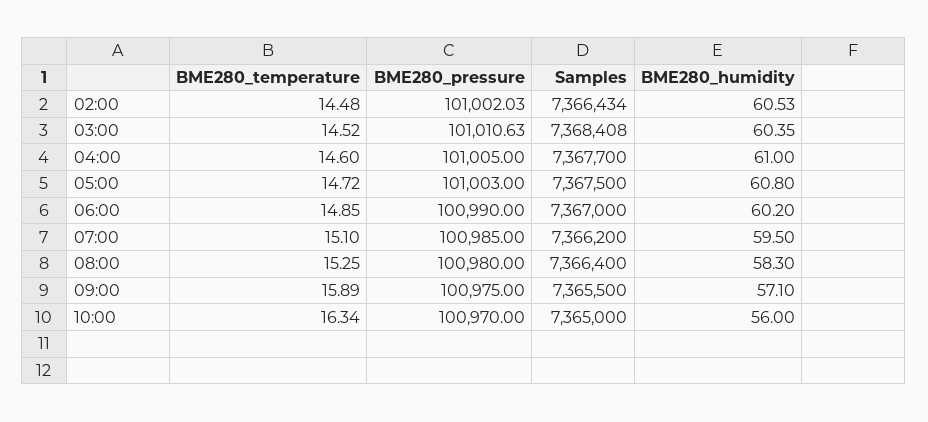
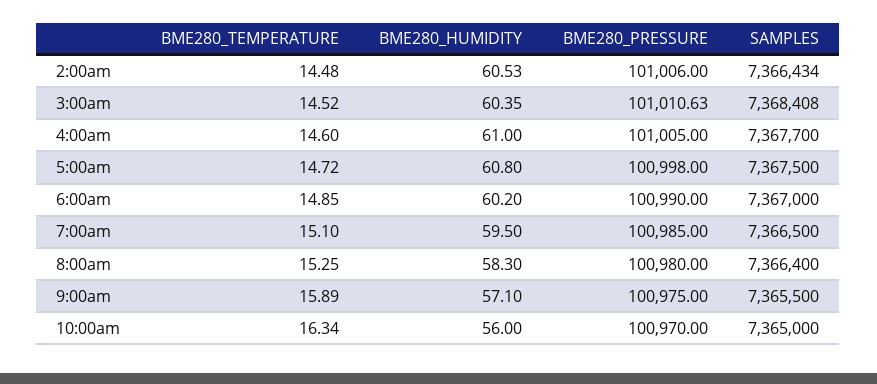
  {
    "BME280_temperature": {
      "02:00": 14.48,
      "03:00": 14.52,
      "04:00": 14.6,
      "05:00": 14.72,
      "06:00": 14.85,
      "07:00": 15.1,
      "08:00": 15.25,
      "09:00": 15.89,
      "10:00": 16.34
    },
    "BME280_pressure": {
-     "02:00": 101002.03,
+     "02:00": 101006,
      "03:00": 101010.63,
      "04:00": 101005,
-     "05:00": 101003,
+     "05:00": 100998,
      "06:00": 100990,
      "07:00": 100985,
      "08:00": 100980,
      "09:00": 100975,
      "10:00": 100970
    },
    "Samples": {
      "02:00": 7366434,
      "03:00": 7368408,
      "04:00": 7367700,
      "05:00": 7367500,
      "06:00": 7367000,
-     "07:00": 7366200,
+     "07:00": 7366500,
      "08:00": 7366400,
      "09:00": 7365500,
      "10:00": 7365000
    },
    "BME280_humidity": {
      "02:00": 60.53,
      "03:00": 60.35,
      "04:00": 61,
      "05:00": 60.8,
      "06:00": 60.2,
      "07:00": 59.5,
      "08:00": 58.3,
      "09:00": 57.1,
      "10:00": 56
    }
  }

